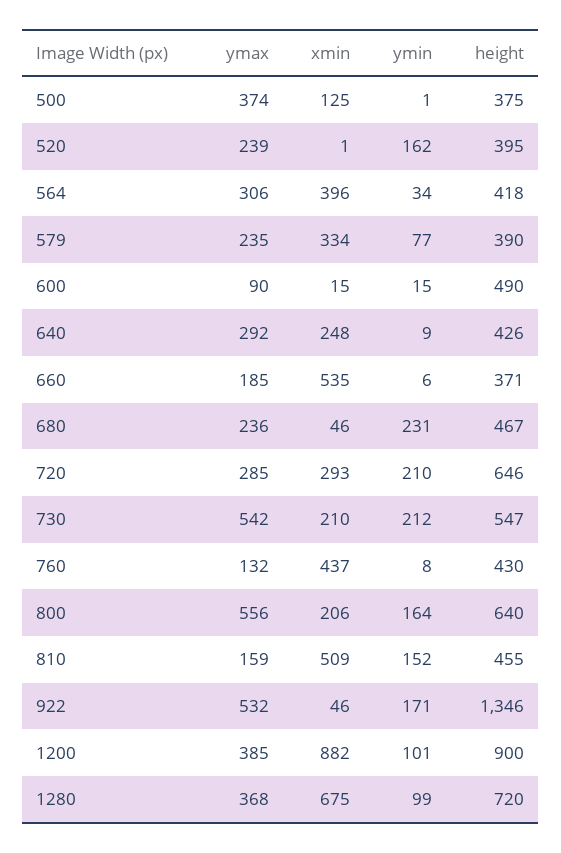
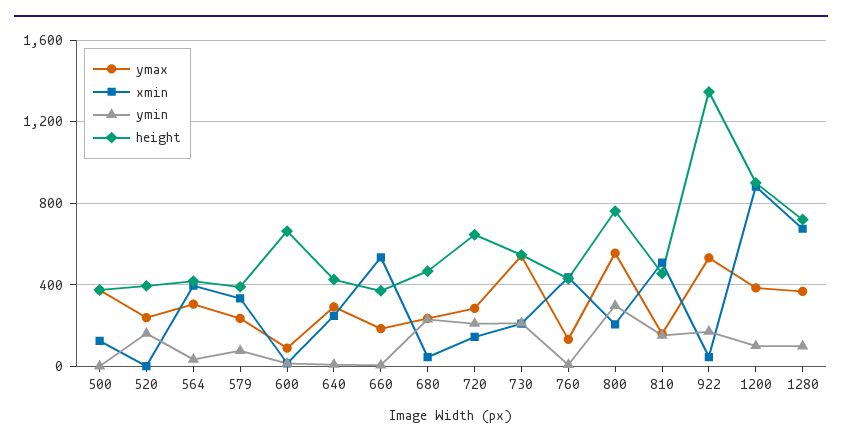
  {
    "ymax": {
      "500": 374,
      "520": 239,
      "564": 306,
      "579": 235,
      "600": 90,
      "640": 292,
      "660": 185,
      "680": 236,
      "720": 285,
      "730": 542,
      "760": 132,
      "800": 556,
      "810": 159,
      "922": 532,
      "1200": 385,
      "1280": 368
    },
    "xmin": {
      "500": 125,
      "520": 1,
      "564": 396,
      "579": 334,
      "600": 15,
      "640": 248,
      "660": 535,
      "680": 46,
-     "720": 293,
+     "720": 150,
      "730": 210,
      "760": 437,
      "800": 206,
      "810": 509,
      "922": 46,
      "1200": 882,
      "1280": 675
    },
    "ymin": {
      "500": 1,
      "520": 162,
      "564": 34,
      "579": 77,
      "600": 15,
      "640": 9,
      "660": 6,
      "680": 231,
      "720": 210,
      "730": 212,
      "760": 8,
-     "800": 164,
+     "800": 300,
      "810": 152,
      "922": 171,
      "1200": 101,
      "1280": 99
    },
    "height": {
      "500": 375,
      "520": 395,
      "564": 418,
      "579": 390,
-     "600": 490,
+     "600": 650,
      "640": 426,
      "660": 371,
      "680": 467,
      "720": 646,
      "730": 547,
      "760": 430,
-     "800": 640,
+     "800": 750,
      "810": 455,
      "922": 1346,
      "1200": 900,
      "1280": 720
    }
  }

